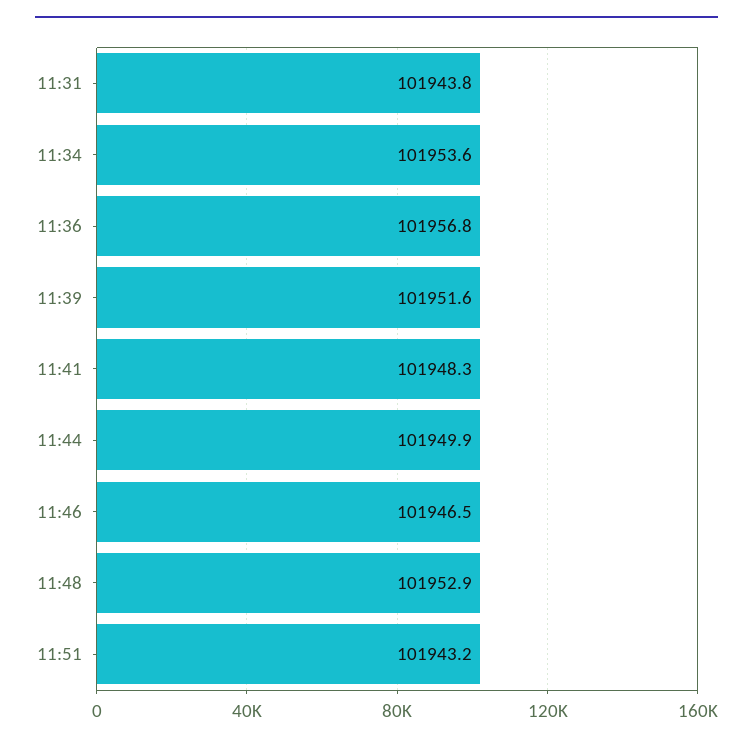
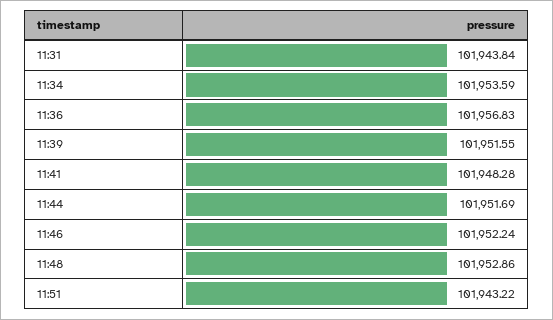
  {
    "11:31": 101943.84,
    "11:34": 101953.59,
    "11:36": 101956.83,
    "11:39": 101951.55,
    "11:41": 101948.28,
-   "11:44": 101949.9,
+   "11:44": 101951.69,
-   "11:46": 101946.5,
+   "11:46": 101952.24,
    "11:48": 101952.86,
    "11:51": 101943.22
  }

